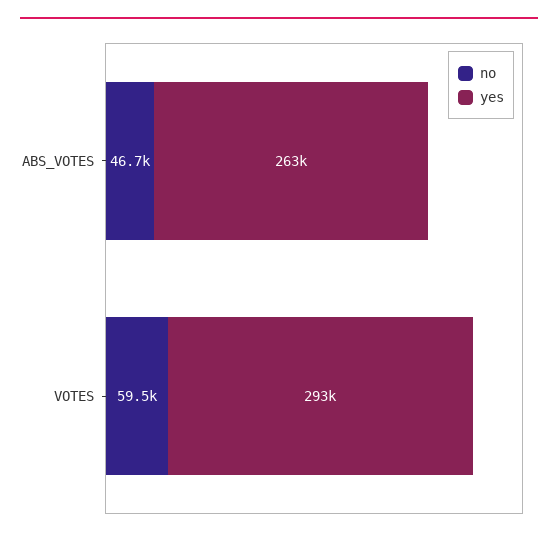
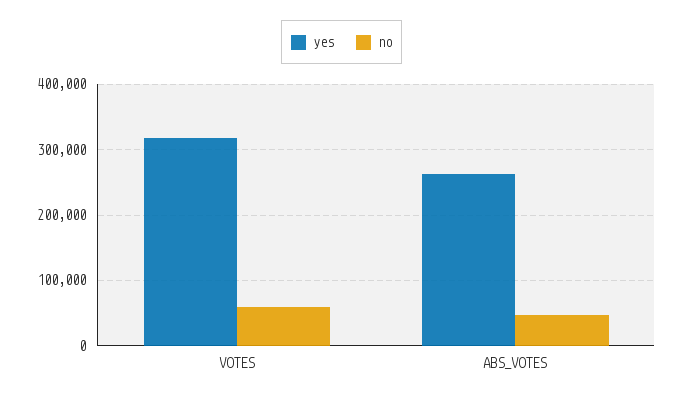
  {
    "no": {
      "ABS_VOTES": 46700,
      "VOTES": 59500
    },
    "yes": {
      "ABS_VOTES": 263000,
-     "VOTES": 293000
+     "VOTES": 320000
    }
  }

